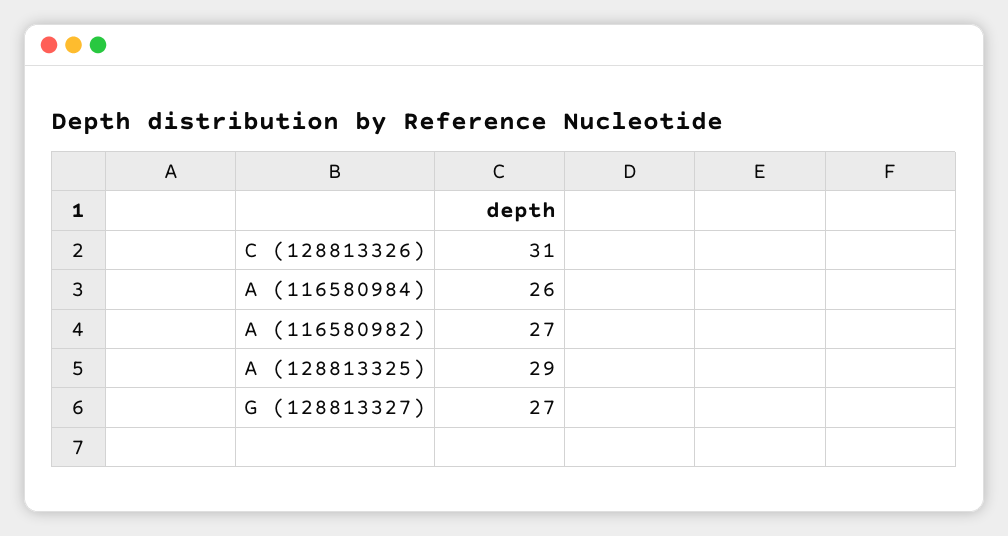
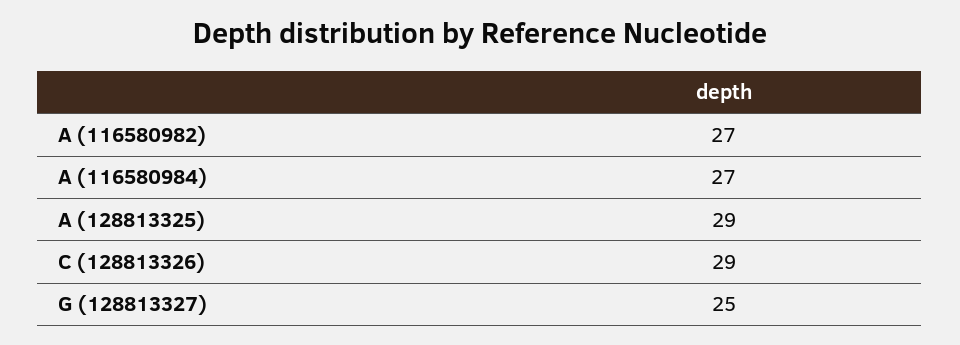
  {
-   "C (128813326)": 31,
+   "C (128813326)": 29,
-   "A (116580984)": 26,
+   "A (116580984)": 27,
    "A (116580982)": 27,
    "A (128813325)": 29,
-   "G (128813327)": 27
+   "G (128813327)": 25
  }

